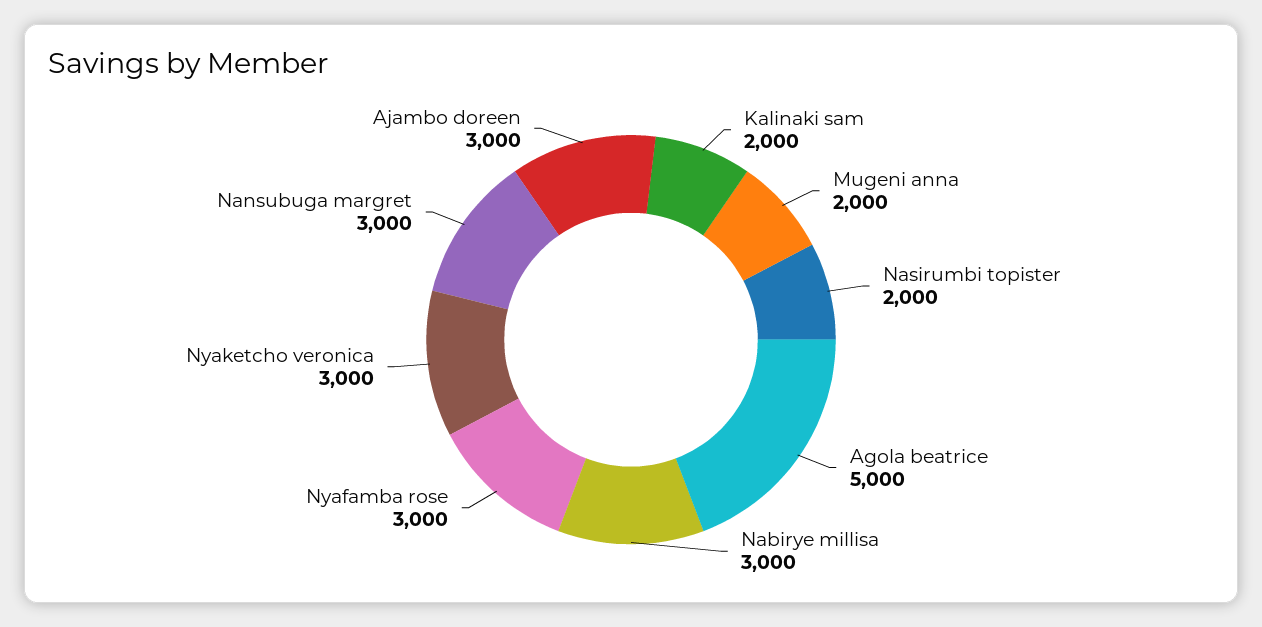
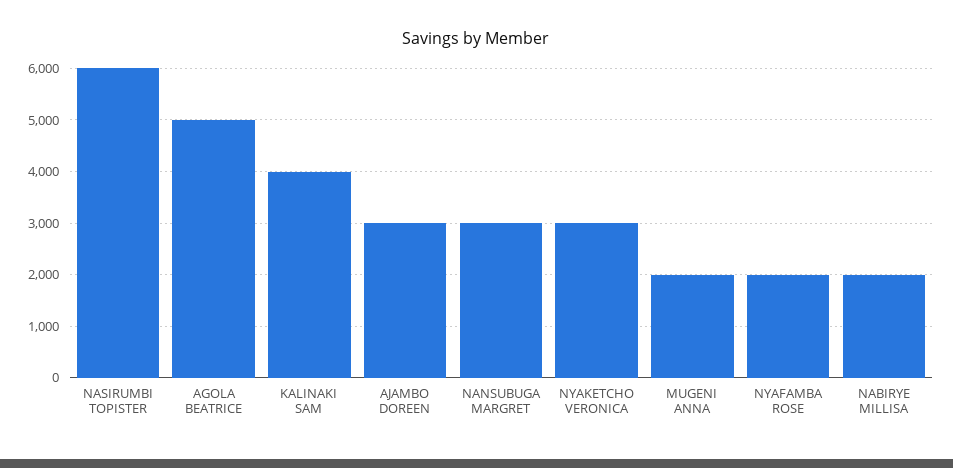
  {
-   "Kalinaki sam": 2000,
+   "Kalinaki sam": 4000,
    "Mugeni anna": 2000,
-   "Nasirumbi topister": 2000,
+   "Nasirumbi topister": 6000,
    "Agola beatrice": 5000,
-   "Nabirye millisa": 3000,
+   "Nabirye millisa": 2000,
-   "Nyafamba rose": 3000,
+   "Nyafamba rose": 2000,
    "Nyaketcho veronica": 3000,
    "Nansubuga margret": 3000,
    "Ajambo doreen": 3000
  }

